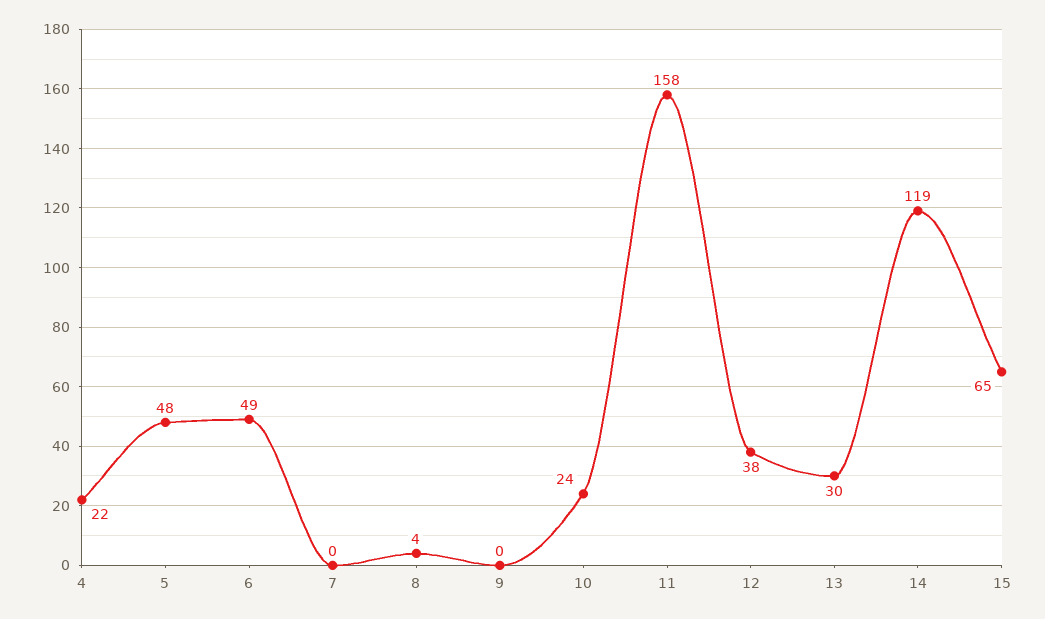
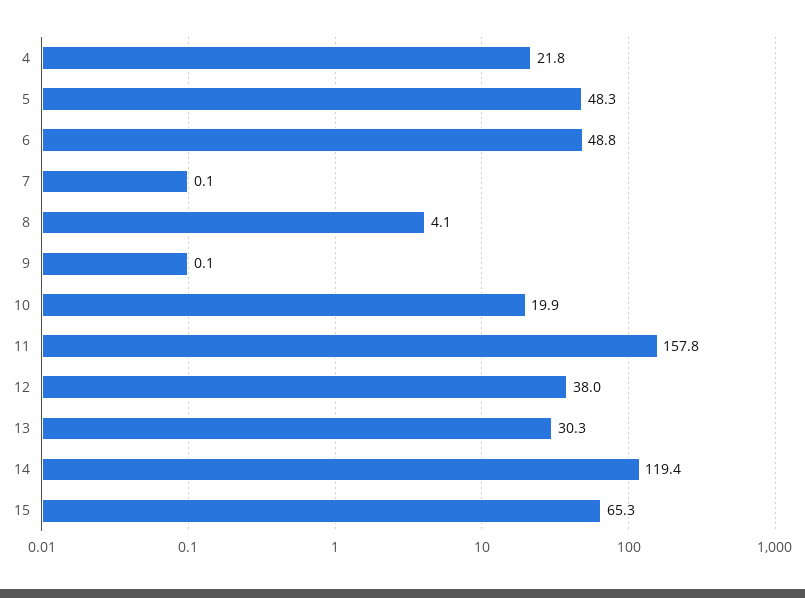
  {
    "4": 21.8,
    "5": 48.3,
    "6": 48.8,
    "7": 0.1,
    "8": 4.1,
    "9": 0.1,
-   "10": 24,
+   "10": 19.9,
    "11": 157.8,
    "12": 38,
    "13": 30.3,
    "14": 119.4,
    "15": 65.3
  }

